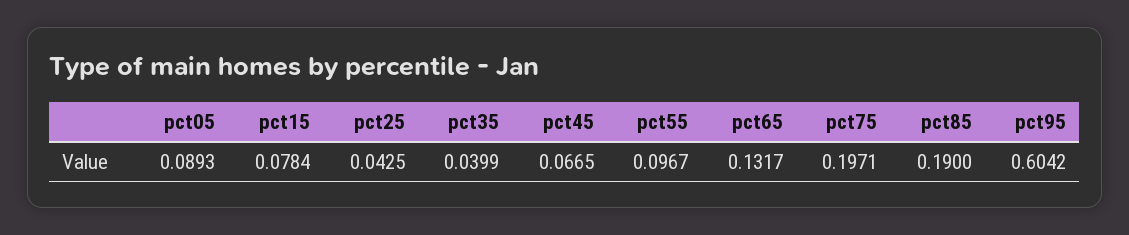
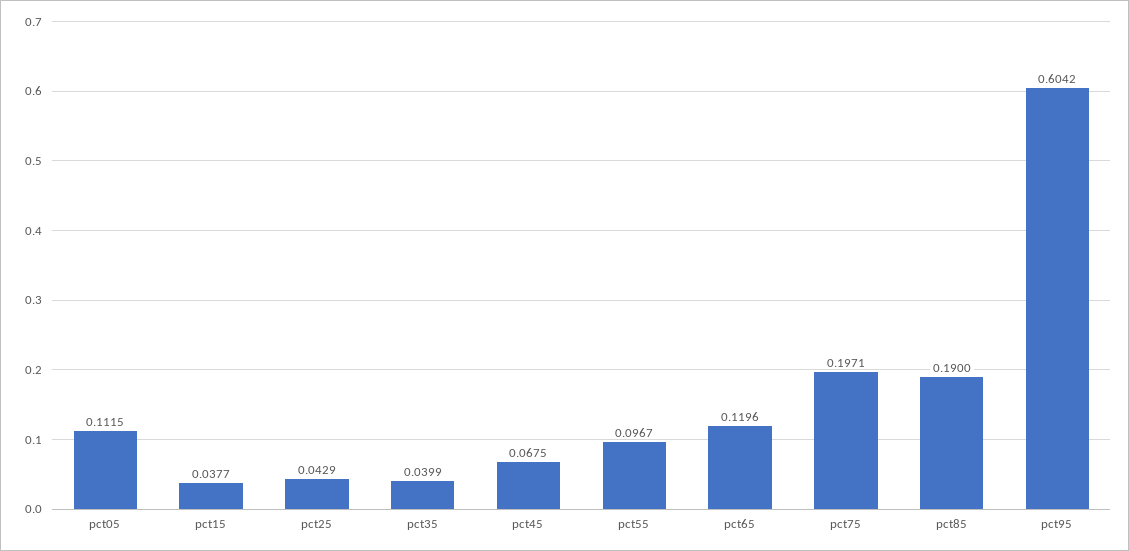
  {
-   "pct05": 0.0893,
+   "pct05": 0.1115,
-   "pct15": 0.0784,
+   "pct15": 0.0377,
-   "pct25": 0.0425,
+   "pct25": 0.0429,
    "pct35": 0.0399,
-   "pct45": 0.0665,
+   "pct45": 0.0675,
    "pct55": 0.0967,
-   "pct65": 0.1317,
+   "pct65": 0.1196,
    "pct75": 0.1971,
    "pct85": 0.19,
    "pct95": 0.6042
  }

